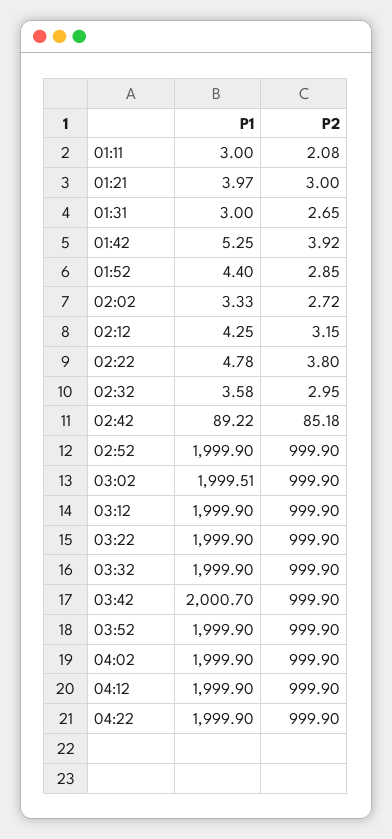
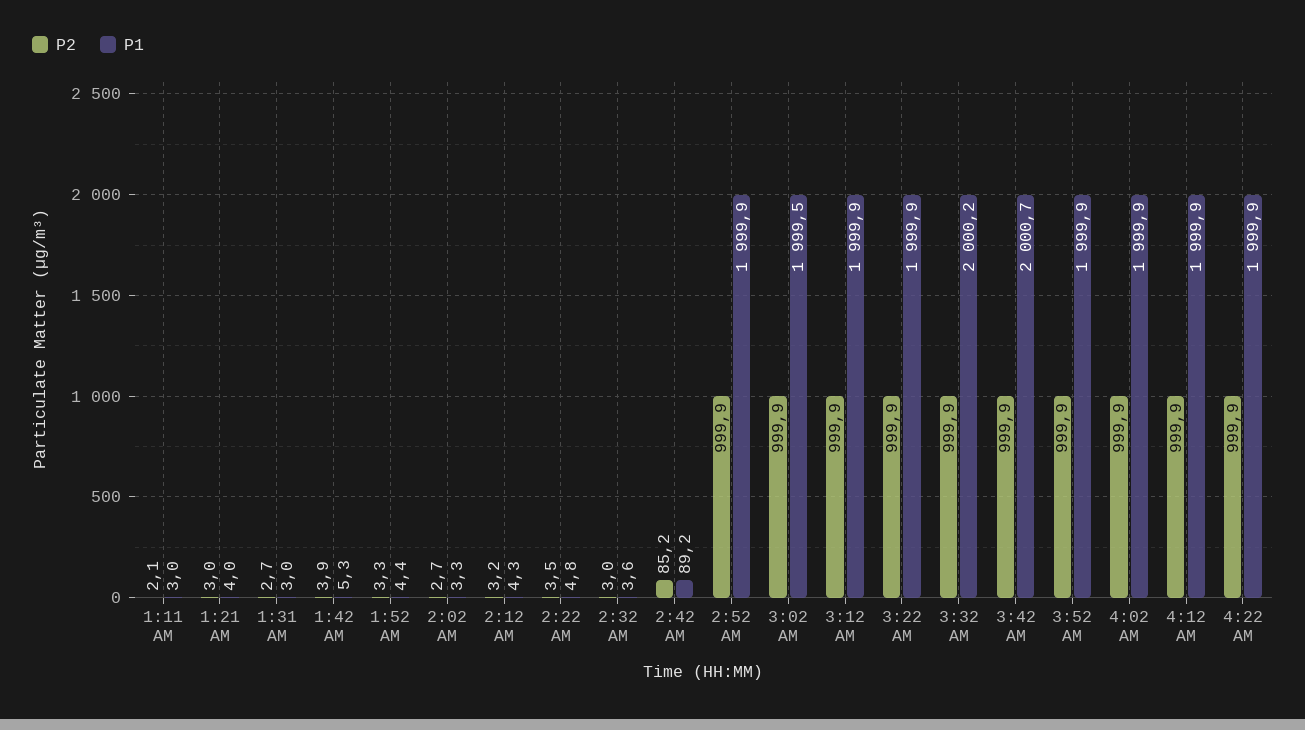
  {
    "P1": {
      "01:11": 3,
      "01:21": 3.97,
      "01:31": 3,
      "01:42": 5.25,
      "01:52": 4.4,
      "02:02": 3.33,
      "02:12": 4.25,
      "02:22": 4.78,
      "02:32": 3.58,
      "02:42": 89.22,
      "02:52": 1999.9,
      "03:02": 1999.51,
      "03:12": 1999.9,
      "03:22": 1999.9,
-     "03:32": 1999.9,
+     "03:32": 2000.2,
      "03:42": 2000.7,
      "03:52": 1999.9,
      "04:02": 1999.9,
      "04:12": 1999.9,
      "04:22": 1999.9
    },
    "P2": {
      "01:11": 2.08,
      "01:21": 3,
      "01:31": 2.65,
      "01:42": 3.92,
-     "01:52": 2.85,
+     "01:52": 3.3,
      "02:02": 2.72,
      "02:12": 3.15,
-     "02:22": 3.8,
+     "02:22": 3.5,
      "02:32": 2.95,
      "02:42": 85.18,
      "02:52": 999.9,
      "03:02": 999.9,
      "03:12": 999.9,
      "03:22": 999.9,
      "03:32": 999.9,
      "03:42": 999.9,
      "03:52": 999.9,
      "04:02": 999.9,
      "04:12": 999.9,
      "04:22": 999.9
    }
  }

